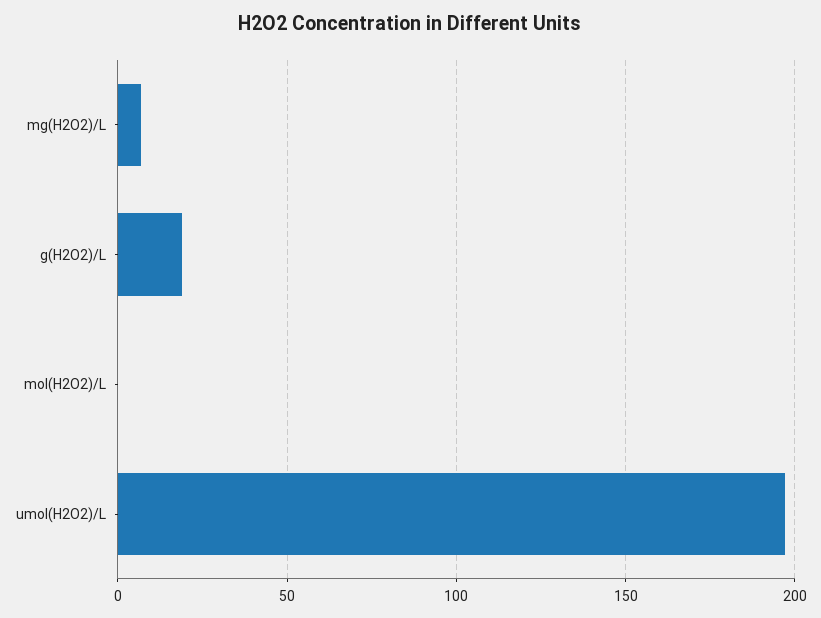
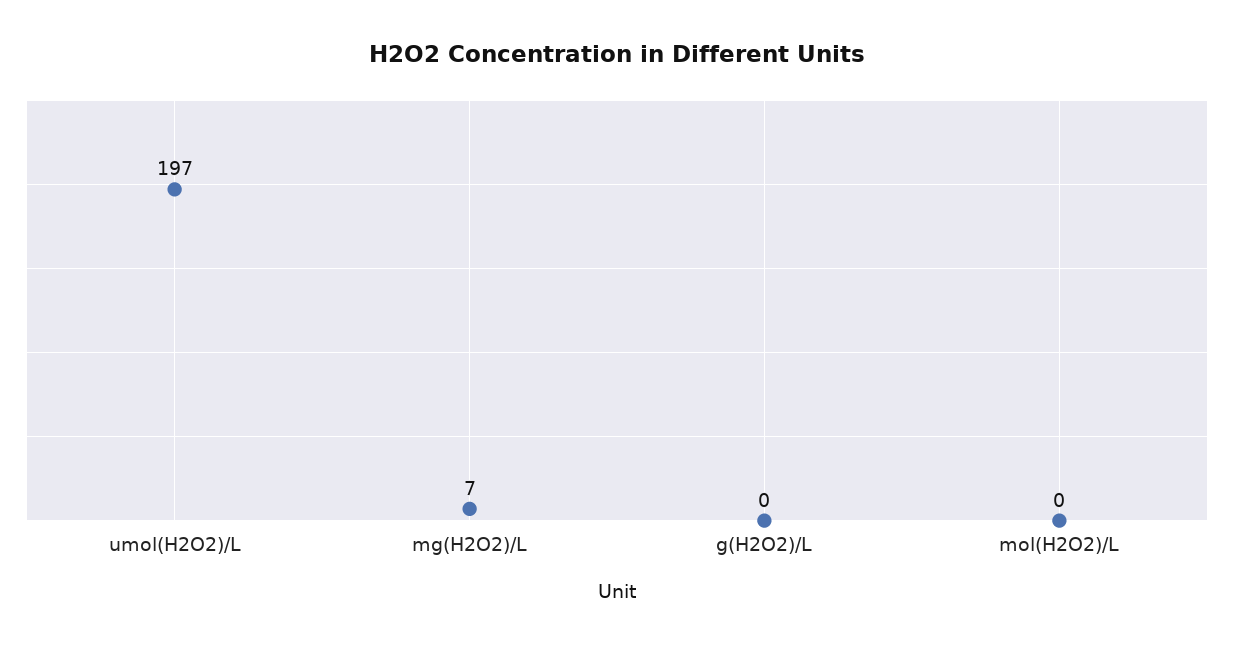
  {
    "mg(H2O2)/L": 7,
-   "g(H2O2)/L": 20,
+   "g(H2O2)/L": 0,
    "mol(H2O2)/L": 0,
    "umol(H2O2)/L": 197
  }

